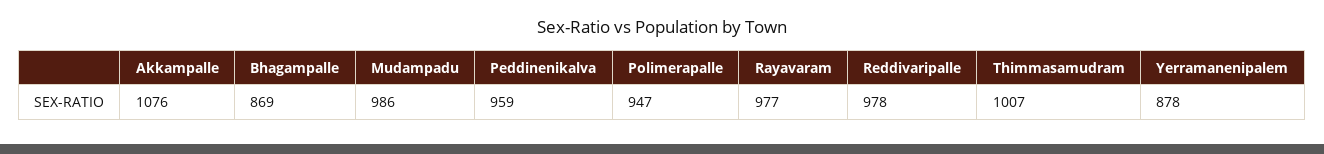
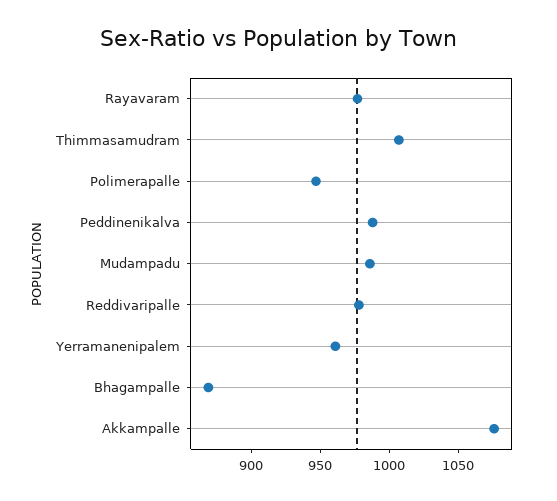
  {
    "Akkampalle": 1076,
    "Bhagampalle": 869,
    "Mudampadu": 986,
-   "Peddinenikalva": 959,
+   "Peddinenikalva": 990,
    "Polimerapalle": 947,
    "Rayavaram": 977,
    "Reddivaripalle": 978,
    "Thimmasamudram": 1007,
-   "Yerramanenipalem": 878
+   "Yerramanenipalem": 960
  }

